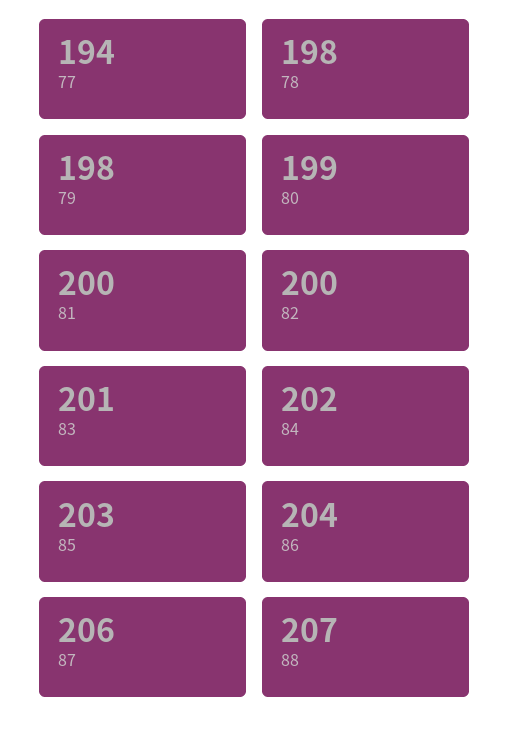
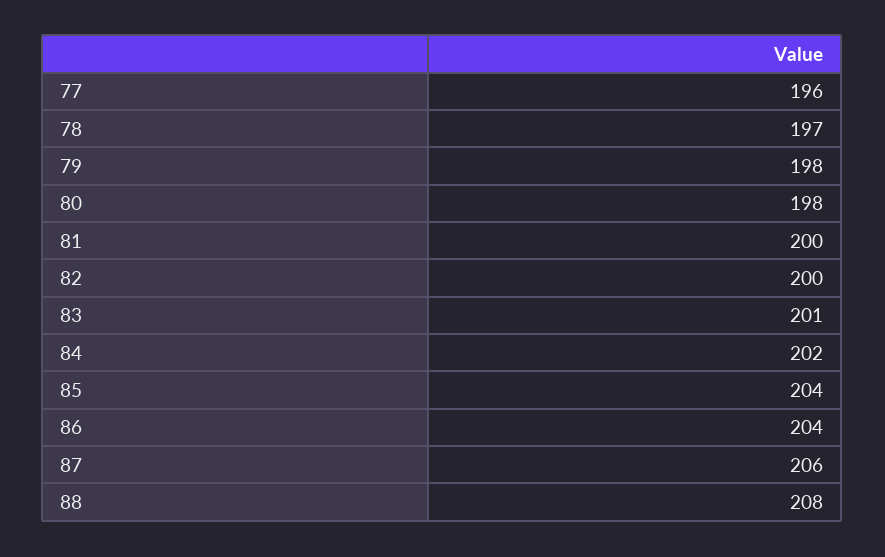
  {
-   "77": 194,
+   "77": 196,
-   "78": 198,
+   "78": 197,
    "79": 198,
-   "80": 199,
+   "80": 198,
    "81": 200,
    "82": 200,
    "83": 201,
    "84": 202,
-   "85": 203,
+   "85": 204,
    "86": 204,
    "87": 206,
-   "88": 207
+   "88": 208
  }

